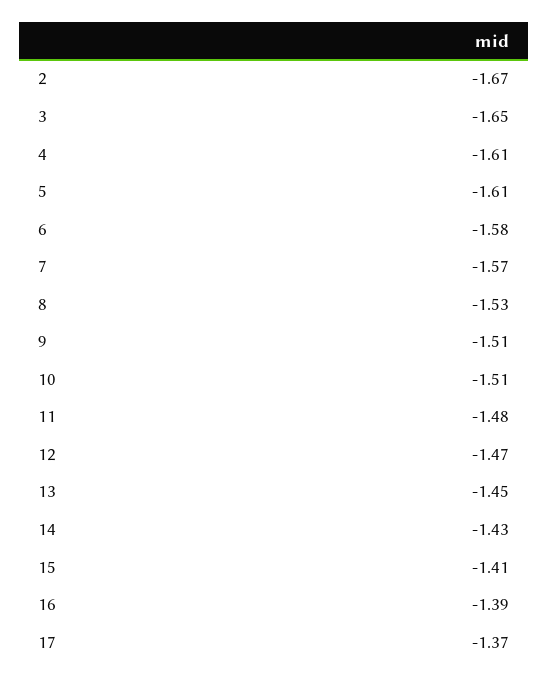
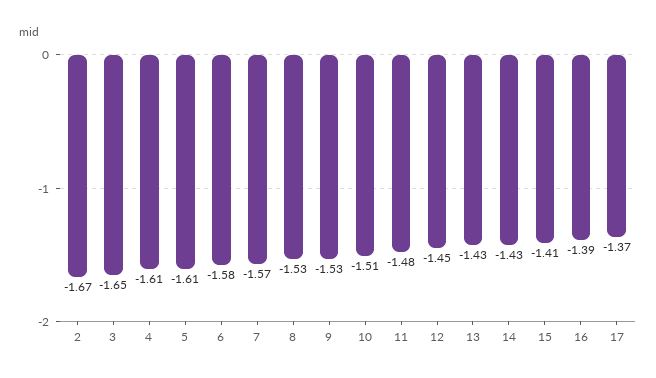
  {
    "2": -1.67,
    "3": -1.65,
    "4": -1.61,
    "5": -1.61,
    "6": -1.58,
    "7": -1.57,
    "8": -1.53,
-   "9": -1.51,
+   "9": -1.53,
    "10": -1.51,
    "11": -1.48,
-   "12": -1.47,
+   "12": -1.45,
-   "13": -1.45,
+   "13": -1.43,
    "14": -1.43,
    "15": -1.41,
    "16": -1.39,
    "17": -1.37
  }

